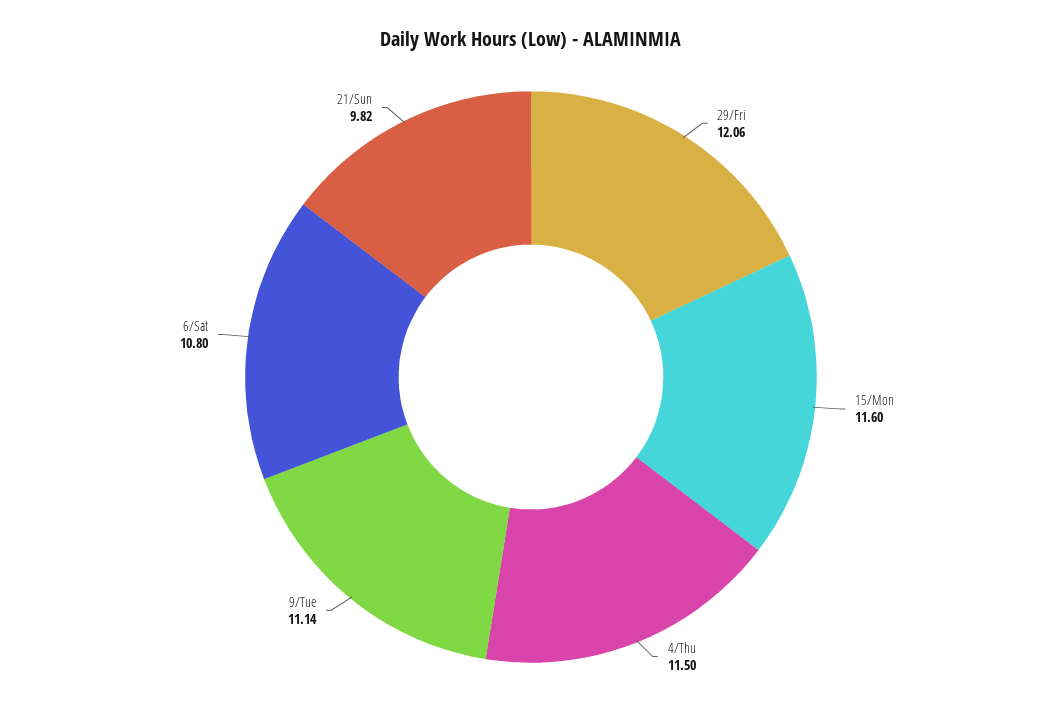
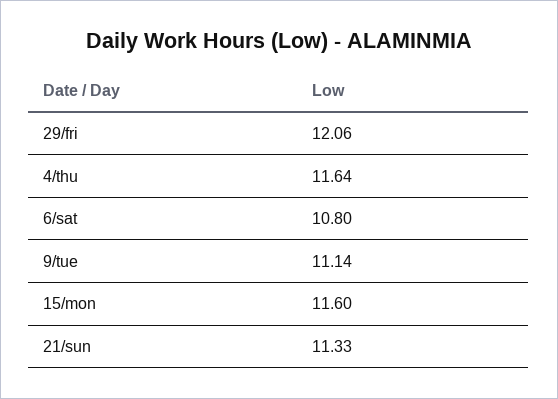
  {
    "29/Fri": 12.06,
    "15/Mon": 11.6,
-   "4/Thu": 11.5,
+   "4/Thu": 11.64,
    "9/Tue": 11.14,
    "6/Sat": 10.8,
-   "21/Sun": 9.82
+   "21/Sun": 11.33
  }

